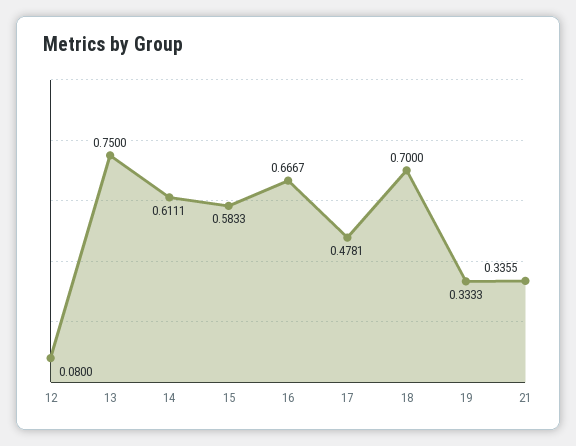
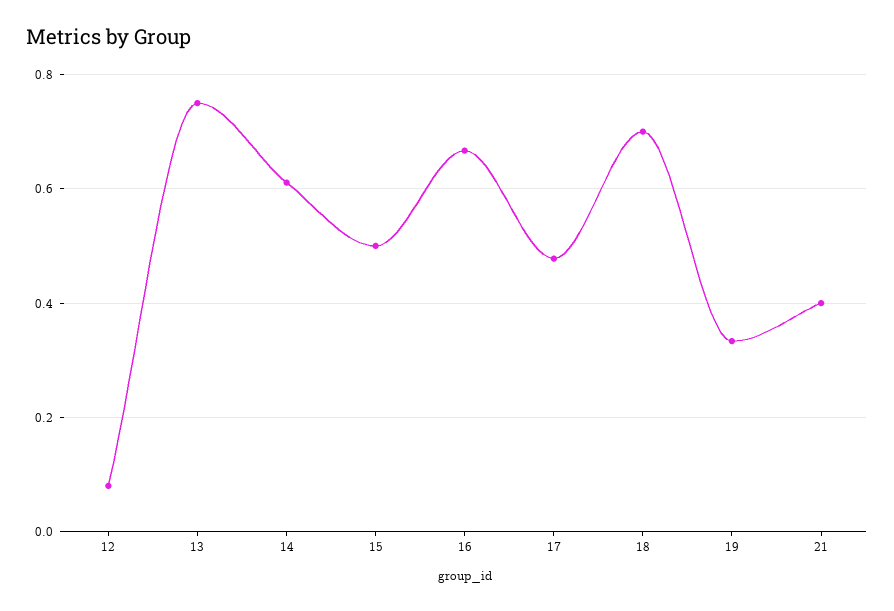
  {
    "12": 0.08,
    "13": 0.75,
    "14": 0.6111,
-   "15": 0.5833,
+   "15": 0.5,
    "16": 0.6667,
    "17": 0.4781,
    "18": 0.7,
    "19": 0.3333,
-   "21": 0.3355
+   "21": 0.4
  }

